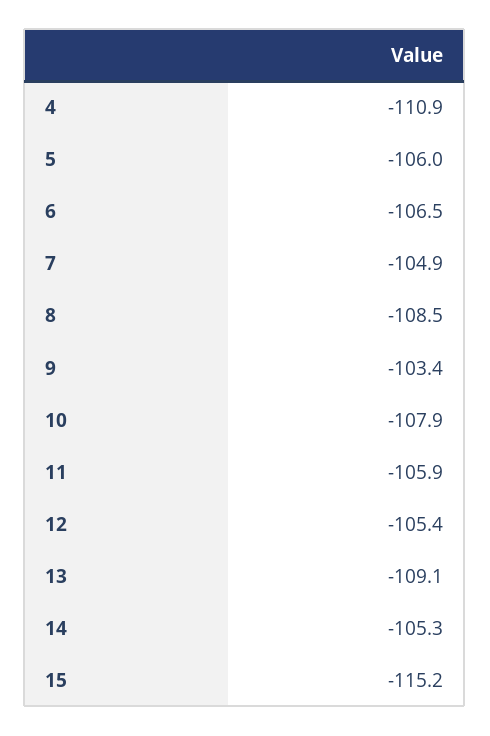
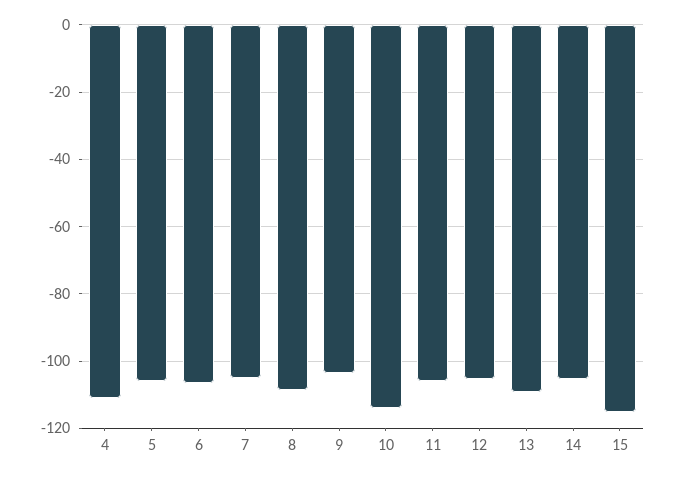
  {
    "4": -110.9,
    "5": -106,
    "6": -106.5,
    "7": -104.9,
    "8": -108.5,
    "9": -103.4,
-   "10": -107.9,
+   "10": -114,
    "11": -105.9,
    "12": -105.4,
    "13": -109.1,
    "14": -105.3,
    "15": -115.2
  }

